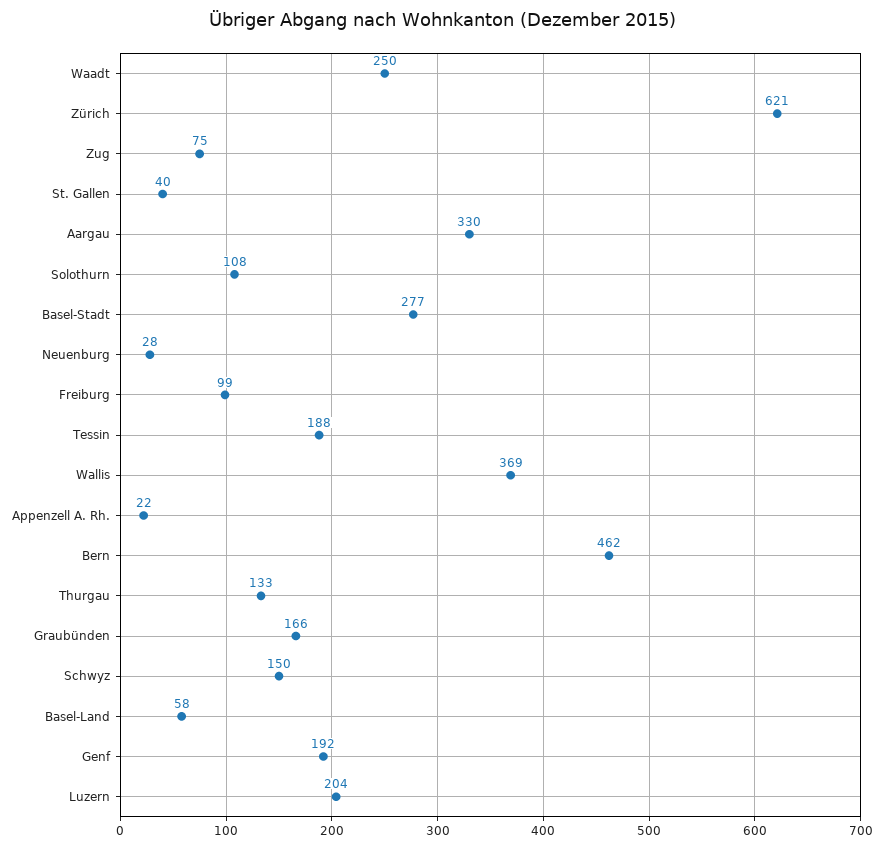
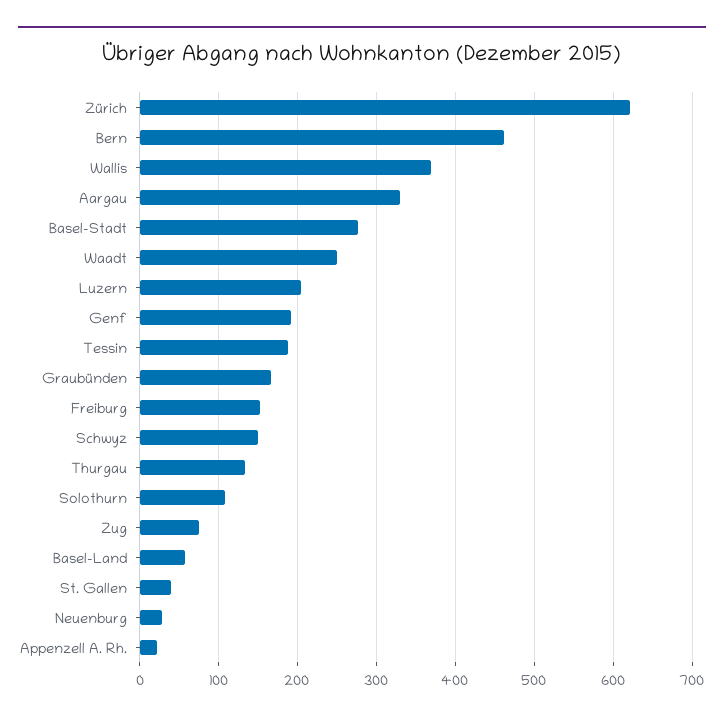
  {
    "Waadt": 250,
    "Zürich": 621,
    "Zug": 75,
    "St. Gallen": 40,
    "Aargau": 330,
    "Solothurn": 108,
    "Basel-Stadt": 277,
    "Neuenburg": 28,
-   "Freiburg": 99,
+   "Freiburg": 150,
    "Tessin": 188,
    "Wallis": 369,
    "Appenzell A. Rh.": 22,
    "Bern": 462,
    "Thurgau": 133,
    "Graubünden": 166,
    "Schwyz": 150,
    "Basel-Land": 58,
    "Genf": 192,
    "Luzern": 204
  }

